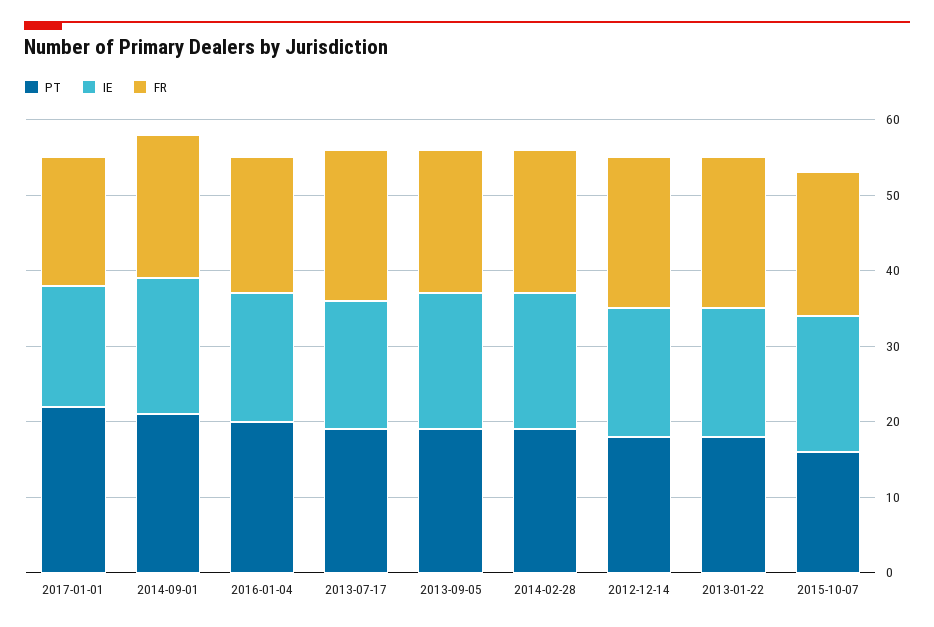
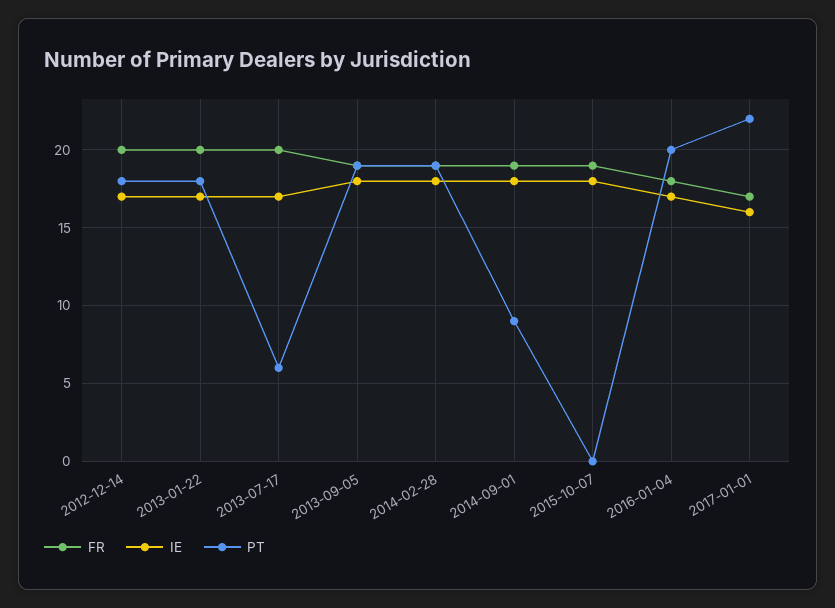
  {
    "PT": {
      "2017-01-01": 22,
-     "2014-09-01": 20,
+     "2014-09-01": 9,
      "2016-01-04": 20,
-     "2013-07-17": 20,
+     "2013-07-17": 6,
      "2013-09-05": 19,
      "2014-02-28": 19,
      "2012-12-14": 18,
      "2013-01-22": 18,
-     "2015-10-07": 15
+     "2015-10-07": 0
    },
    "IE": {
      "2017-01-01": 16,
      "2014-09-01": 18,
      "2016-01-04": 17,
      "2013-07-17": 17,
      "2013-09-05": 18,
      "2014-02-28": 18,
      "2012-12-14": 17,
      "2013-01-22": 17,
      "2015-10-07": 18
    },
    "FR": {
      "2017-01-01": 17,
      "2014-09-01": 19,
      "2016-01-04": 18,
      "2013-07-17": 20,
      "2013-09-05": 19,
      "2014-02-28": 19,
      "2012-12-14": 20,
      "2013-01-22": 20,
      "2015-10-07": 19
    }
  }

